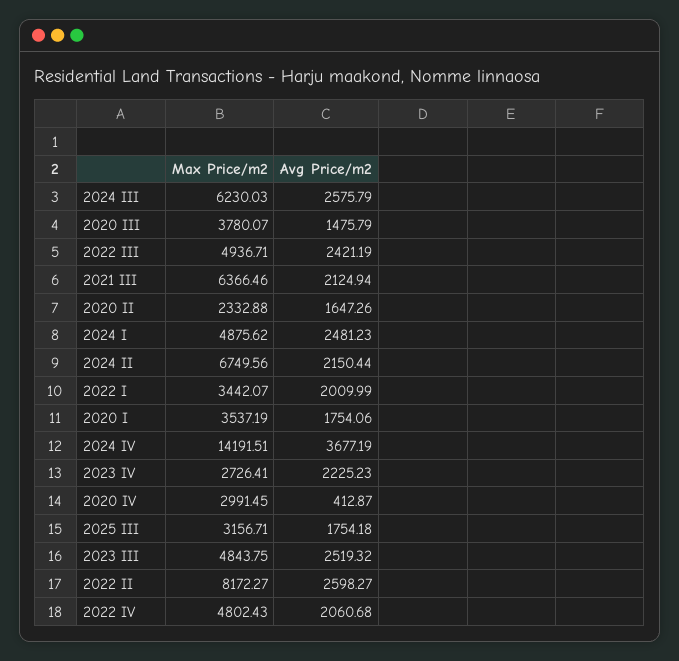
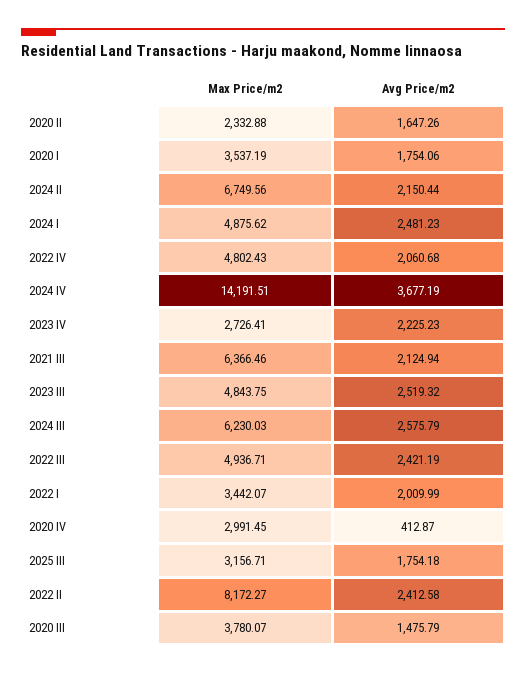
  {
    "Max Price/m2": {
      "2024 III": 6230.03,
      "2020 III": 3780.07,
      "2022 III": 4936.71,
      "2021 III": 6366.46,
      "2020 II": 2332.88,
      "2024 I": 4875.62,
      "2024 II": 6749.56,
      "2022 I": 3442.07,
      "2020 I": 3537.19,
      "2024 IV": 14191.51,
      "2023 IV": 2726.41,
      "2020 IV": 2991.45,
      "2025 III": 3156.71,
      "2023 III": 4843.75,
      "2022 II": 8172.27,
      "2022 IV": 4802.43
    },
    "Avg Price/m2": {
      "2024 III": 2575.79,
      "2020 III": 1475.79,
      "2022 III": 2421.19,
      "2021 III": 2124.94,
      "2020 II": 1647.26,
      "2024 I": 2481.23,
      "2024 II": 2150.44,
      "2022 I": 2009.99,
      "2020 I": 1754.06,
      "2024 IV": 3677.19,
      "2023 IV": 2225.23,
      "2020 IV": 412.87,
      "2025 III": 1754.18,
      "2023 III": 2519.32,
-     "2022 II": 2598.27,
+     "2022 II": 2412.58,
      "2022 IV": 2060.68
    }
  }

